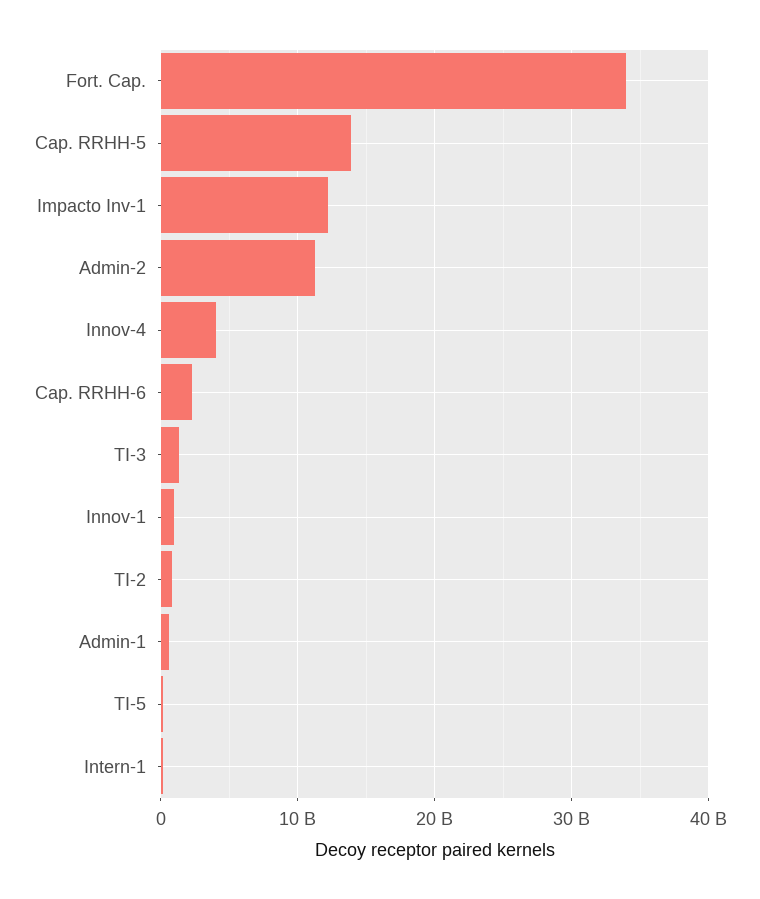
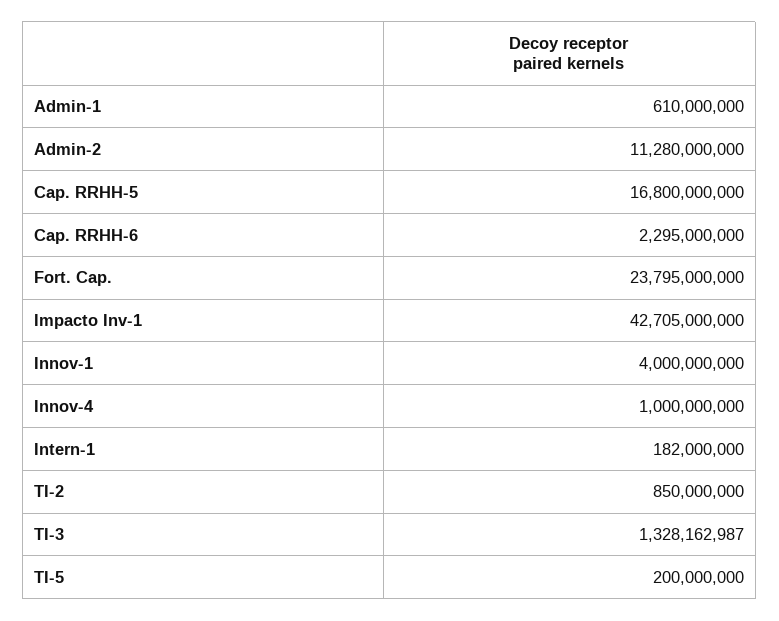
  {
-   "Fort. Cap.": 34000000000,
+   "Fort. Cap.": 23795000000,
-   "Cap. RRHH-5": 14000000000,
+   "Cap. RRHH-5": 16800000000,
-   "Impacto Inv-1": 12000000000,
+   "Impacto Inv-1": 42705000000,
    "Admin-2": 11280000000,
-   "Innov-4": 4000000000,
+   "Innov-4": 1000000000,
    "Cap. RRHH-6": 2295000000,
    "TI-3": 1328162987,
-   "Innov-1": 1000000000,
+   "Innov-1": 4000000000,
    "TI-2": 850000000,
    "Admin-1": 610000000,
    "TI-5": 200000000,
    "Intern-1": 182000000
  }

